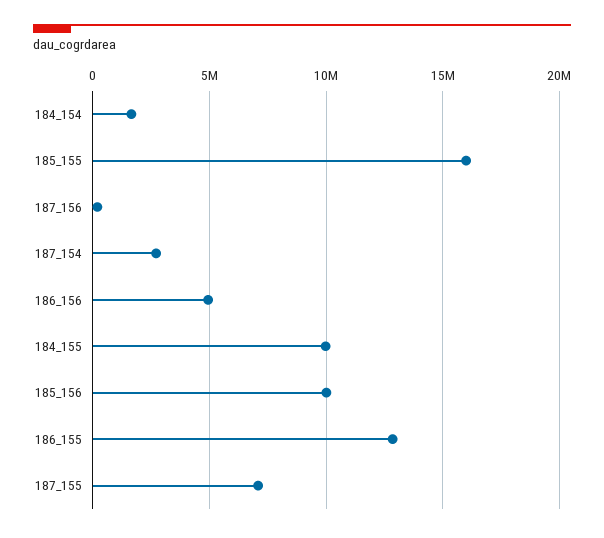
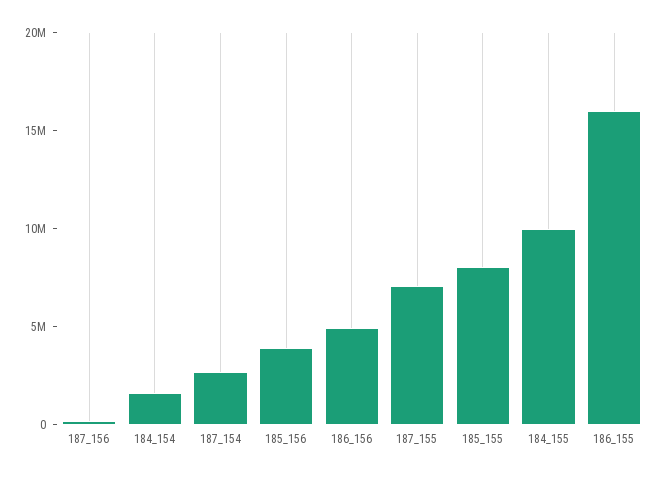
  {
    "184_154": 1500000,
-   "185_155": 16000000,
+   "185_155": 8000000,
    "187_156": 0,
    "187_154": 2500000,
    "186_156": 5000000,
    "184_155": 10000000,
-   "185_156": 10000000,
+   "185_156": 4000000,
-   "186_155": 13000000,
+   "186_155": 16000000,
    "187_155": 7000000
  }

